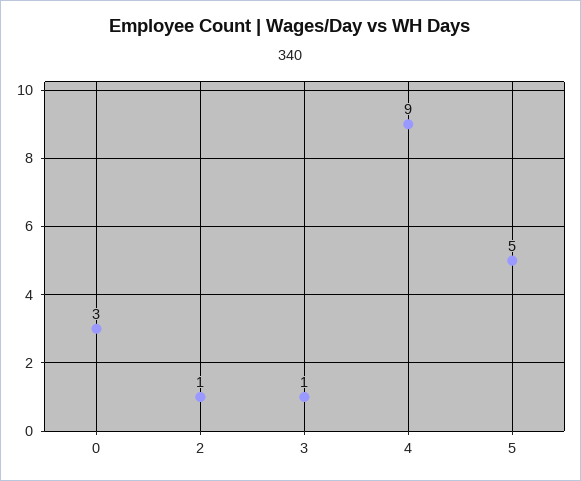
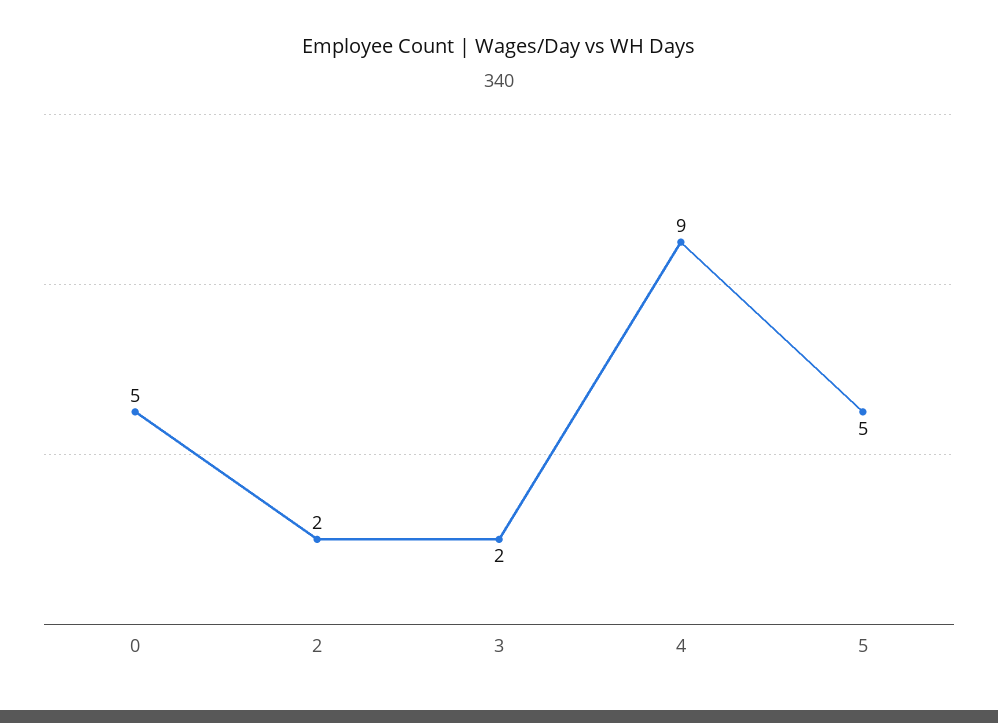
  {
-   "0": 3,
+   "0": 5,
-   "2": 1,
+   "2": 2,
-   "3": 1,
+   "3": 2,
    "4": 9,
    "5": 5
  }

